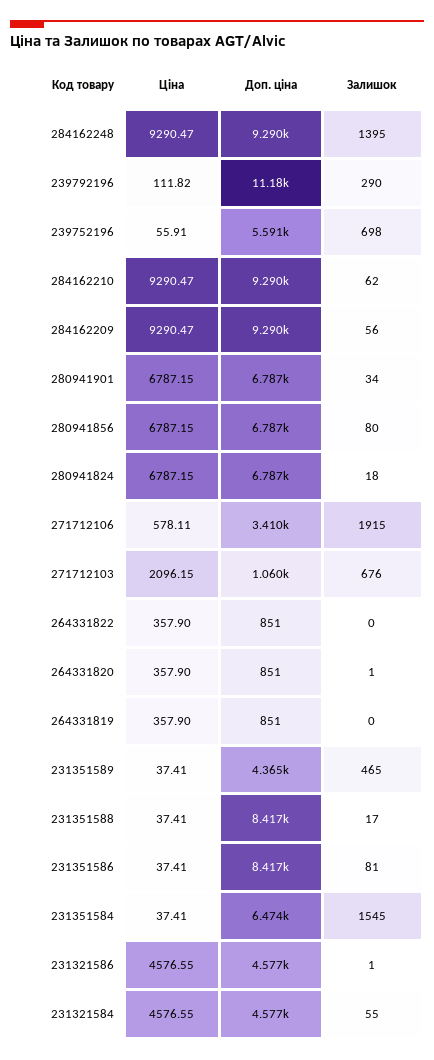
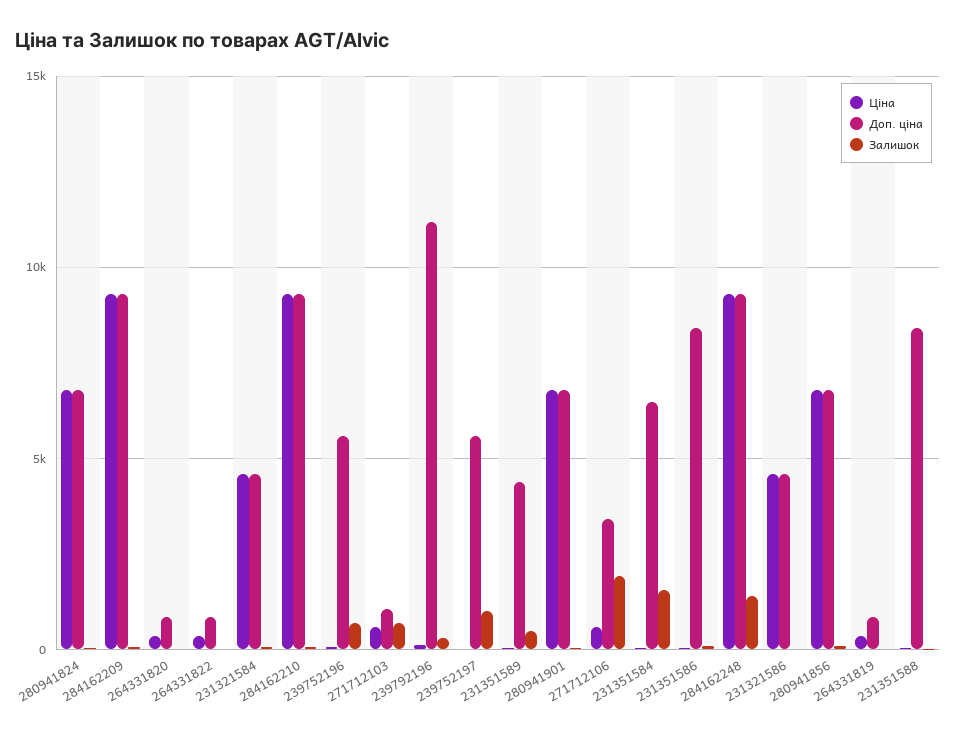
  {
    "Ціна": {
      "284162248": 9290.47,
      "239792196": 111.82,
      "239752196": 55.91,
      "284162210": 9290.47,
      "284162209": 9290.47,
      "280941901": 6787.15,
      "280941856": 6787.15,
      "280941824": 6787.15,
      "271712106": 578.11,
-     "271712103": 2096.15,
+     "271712103": 500,
      "264331822": 357.9,
      "264331820": 357.9,
      "264331819": 357.9,
      "231351589": 37.41,
      "231351588": 37.41,
      "231351586": 37.41,
      "231351584": 37.41,
      "231321586": 4576.55,
-     "231321584": 4576.55
+     "231321584": 4576.55,
+     "239752197": 0
    },
    "Доп. ціна": {
      "284162248": 9290,
      "239792196": 11180,
      "239752196": 5591,
      "284162210": 9290,
      "284162209": 9290,
      "280941901": 6787,
      "280941856": 6787,
      "280941824": 6787,
      "271712106": 3410,
      "271712103": 1060,
      "264331822": 851,
      "264331820": 851,
      "264331819": 851,
      "231351589": 4365,
      "231351588": 8417,
      "231351586": 8417,
      "231351584": 6474,
      "231321586": 4577,
-     "231321584": 4577
+     "231321584": 4577,
+     "239752197": 5500
    },
    "Залишок": {
      "284162248": 1395,
      "239792196": 290,
      "239752196": 698,
      "284162210": 62,
      "284162209": 56,
      "280941901": 34,
      "280941856": 80,
      "280941824": 18,
      "271712106": 1915,
      "271712103": 676,
      "264331822": 0,
      "264331820": 1,
      "264331819": 0,
      "231351589": 465,
      "231351588": 17,
      "231351586": 81,
      "231351584": 1545,
      "231321586": 1,
-     "231321584": 55
+     "231321584": 55,
+     "239752197": 1000
    }
  }

